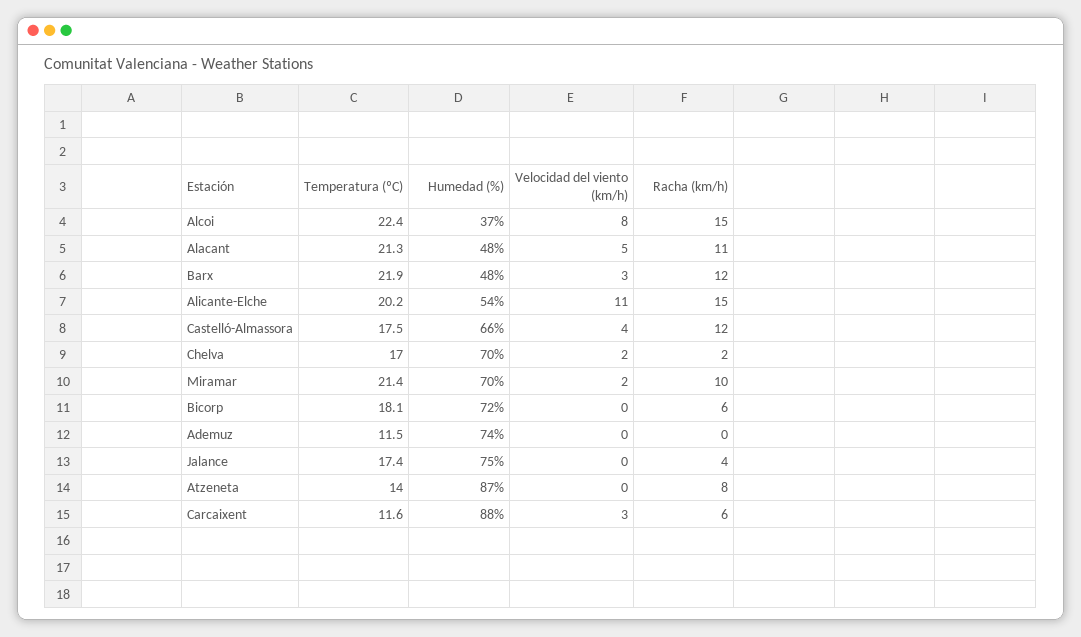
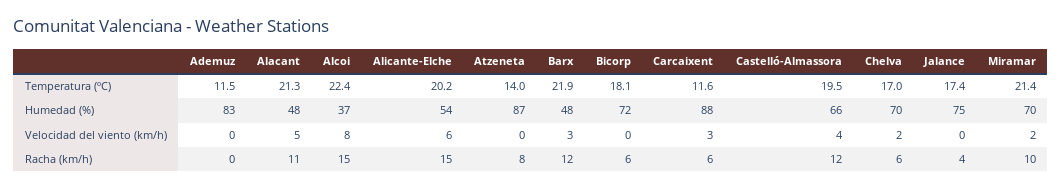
  {
    "Temperatura (ºC)": {
      "Alcoi": 22.4,
      "Alacant": 21.3,
      "Barx": 21.9,
      "Alicante-Elche": 20.2,
-     "Castelló-Almassora": 17.5,
+     "Castelló-Almassora": 19.5,
      "Chelva": 17,
      "Miramar": 21.4,
      "Bicorp": 18.1,
      "Ademuz": 11.5,
      "Jalance": 17.4,
      "Atzeneta": 14,
      "Carcaixent": 11.6
    },
    "Humedad (%)": {
      "Alcoi": 37,
      "Alacant": 48,
      "Barx": 48,
      "Alicante-Elche": 54,
      "Castelló-Almassora": 66,
      "Chelva": 70,
      "Miramar": 70,
      "Bicorp": 72,
-     "Ademuz": 74,
+     "Ademuz": 83,
      "Jalance": 75,
      "Atzeneta": 87,
      "Carcaixent": 88
    },
    "Velocidad del viento (km/h)": {
      "Alcoi": 8,
      "Alacant": 5,
      "Barx": 3,
-     "Alicante-Elche": 11,
+     "Alicante-Elche": 6,
      "Castelló-Almassora": 4,
      "Chelva": 2,
      "Miramar": 2,
      "Bicorp": 0,
      "Ademuz": 0,
      "Jalance": 0,
      "Atzeneta": 0,
      "Carcaixent": 3
    },
    "Racha (km/h)": {
      "Alcoi": 15,
      "Alacant": 11,
      "Barx": 12,
      "Alicante-Elche": 15,
      "Castelló-Almassora": 12,
-     "Chelva": 2,
+     "Chelva": 6,
      "Miramar": 10,
      "Bicorp": 6,
      "Ademuz": 0,
      "Jalance": 4,
      "Atzeneta": 8,
      "Carcaixent": 6
    }
  }

